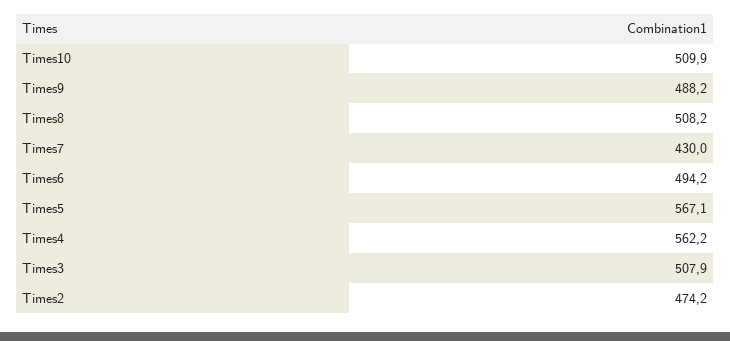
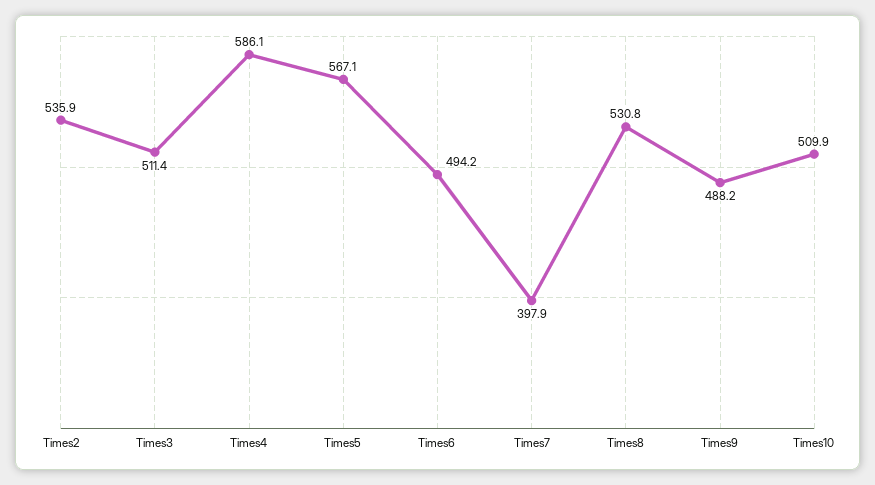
  {
    "Times10": 509.9,
    "Times9": 488.2,
-   "Times8": 508.2,
+   "Times8": 530.8,
-   "Times7": 430,
+   "Times7": 397.9,
    "Times6": 494.2,
    "Times5": 567.1,
-   "Times4": 562.2,
+   "Times4": 586.1,
-   "Times3": 507.9,
+   "Times3": 511.4,
-   "Times2": 474.2
+   "Times2": 535.9
  }

